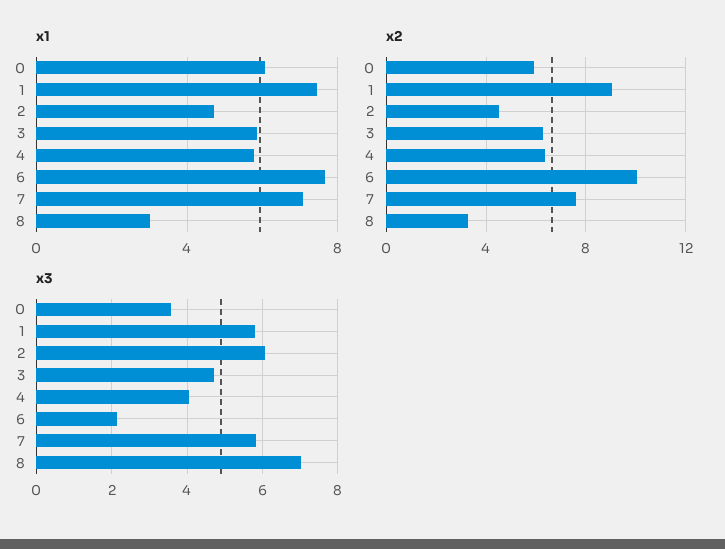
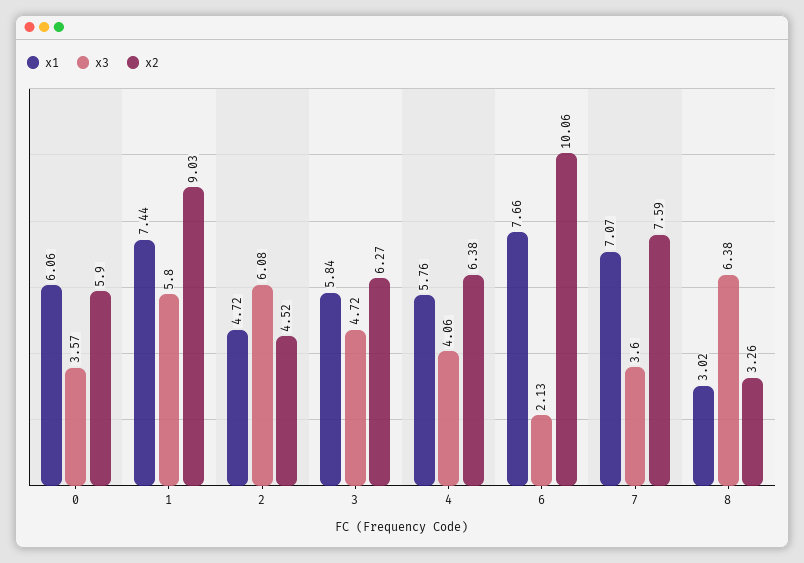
  {
    "x1": {
      "0": 6.06,
      "1": 7.44,
      "2": 4.72,
      "3": 5.84,
      "4": 5.76,
      "6": 7.66,
      "7": 7.07,
      "8": 3.02
    },
    "x2": {
      "0": 5.9,
      "1": 9.03,
      "2": 4.52,
      "3": 6.27,
      "4": 6.38,
      "6": 10.06,
      "7": 7.59,
      "8": 3.26
    },
    "x3": {
      "0": 3.57,
      "1": 5.8,
      "2": 6.08,
      "3": 4.72,
      "4": 4.06,
      "6": 2.13,
-     "7": 5.8,
+     "7": 3.6,
-     "8": 7
+     "8": 6.38
    }
  }

